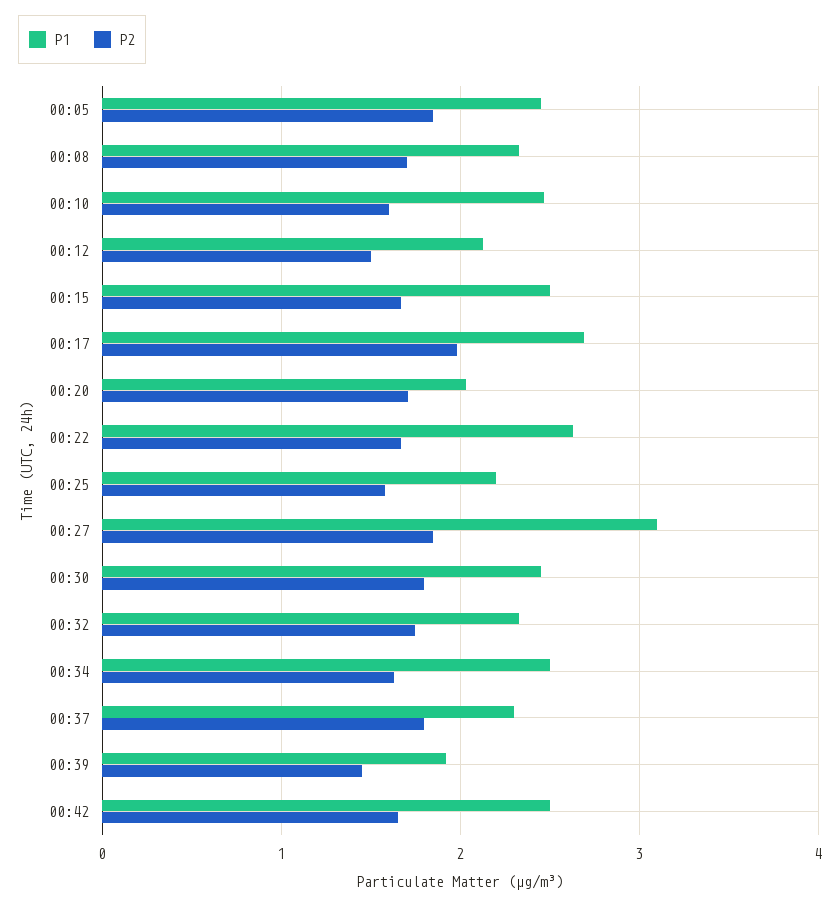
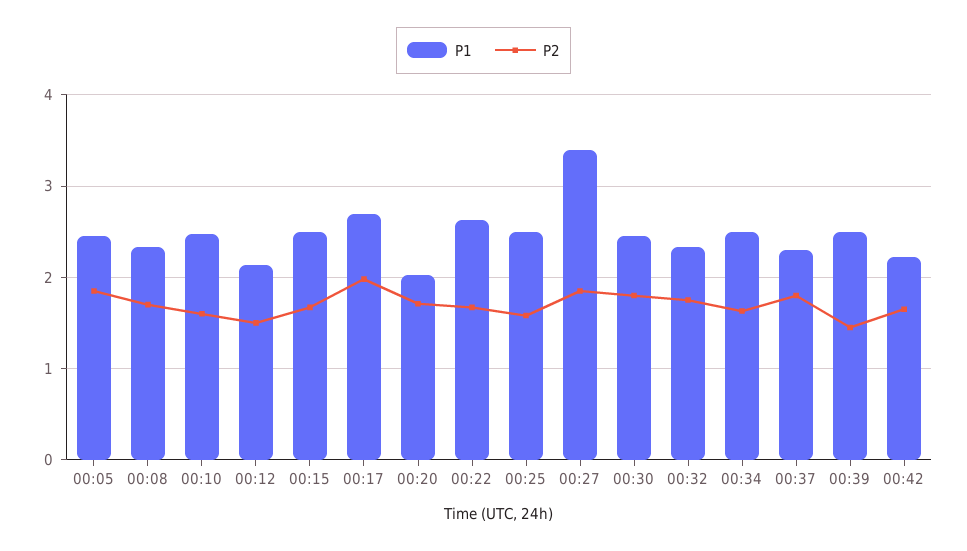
  {
    "P1": {
      "00:05": 2.5,
      "00:08": 2.3,
      "00:10": 2.5,
      "00:12": 2.1,
      "00:15": 2.5,
      "00:17": 2.7,
      "00:20": 2,
      "00:22": 2.6,
-     "00:25": 2.2,
+     "00:25": 2.5,
-     "00:27": 3.1,
+     "00:27": 3.4,
      "00:30": 2.5,
      "00:32": 2.3,
      "00:34": 2.5,
      "00:37": 2.3,
-     "00:39": 1.9,
+     "00:39": 2.5,
-     "00:42": 2.5
+     "00:42": 2.2
    },
    "P2": {
      "00:05": 1.9,
      "00:08": 1.7,
      "00:10": 1.6,
      "00:12": 1.5,
      "00:15": 1.7,
      "00:17": 2,
      "00:20": 1.7,
      "00:22": 1.7,
      "00:25": 1.6,
      "00:27": 1.9,
      "00:30": 1.8,
      "00:32": 1.8,
      "00:34": 1.6,
      "00:37": 1.8,
      "00:39": 1.5,
      "00:42": 1.7
    }
  }

